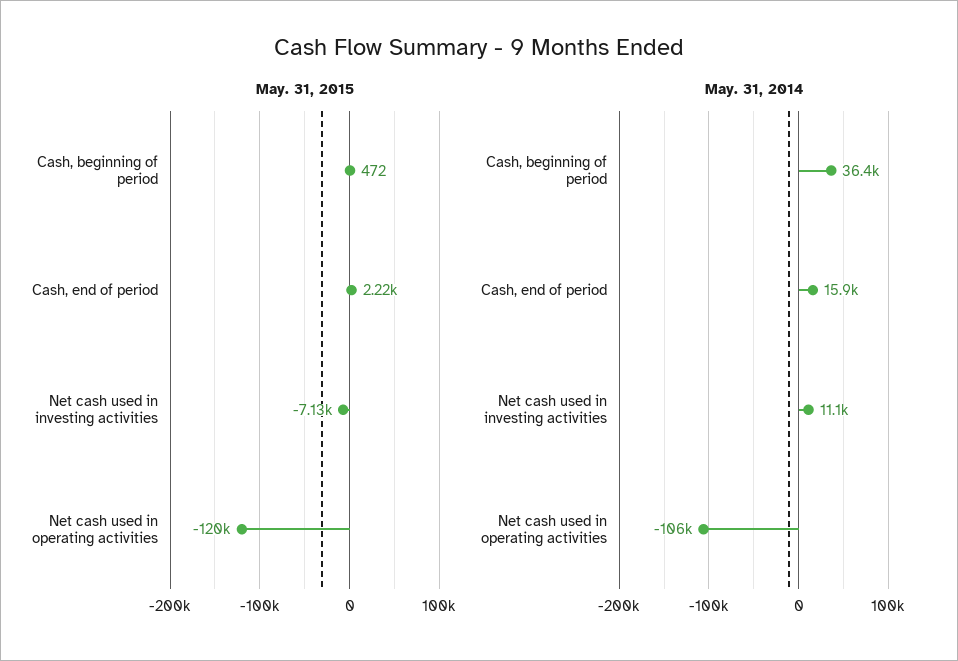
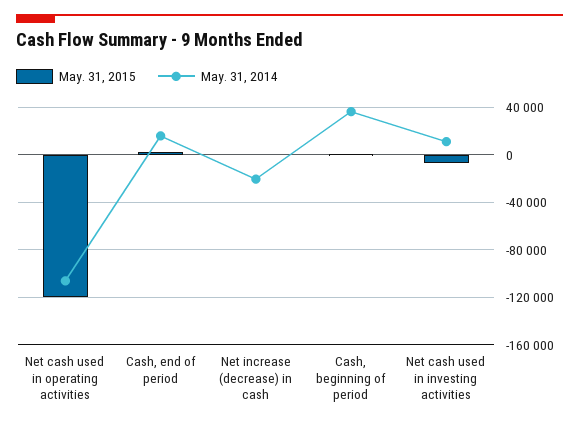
  {
    "May. 31, 2015": {
      "Cash, beginning of period": 472,
      "Cash, end of period": 2220,
      "Net cash used in investing activities": -7130,
-     "Net cash used in operating activities": -120000
+     "Net cash used in operating activities": -120000,
+     "Net increase (decrease) in cash": 0
    },
    "May. 31, 2014": {
      "Cash, beginning of period": 36400,
      "Cash, end of period": 15900,
      "Net cash used in investing activities": 11100,
-     "Net cash used in operating activities": -106000
+     "Net cash used in operating activities": -106000,
+     "Net increase (decrease) in cash": -20000
    }
  }

